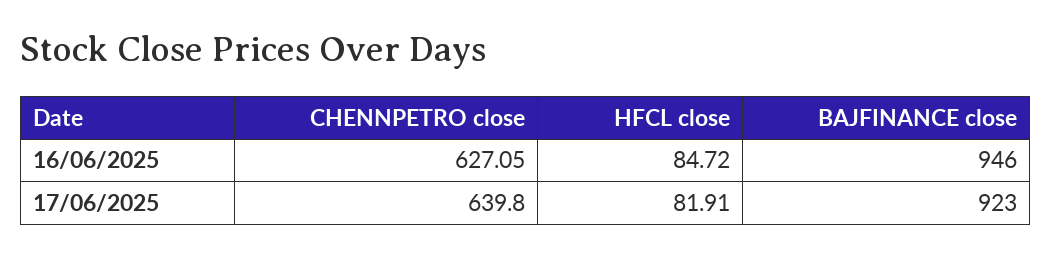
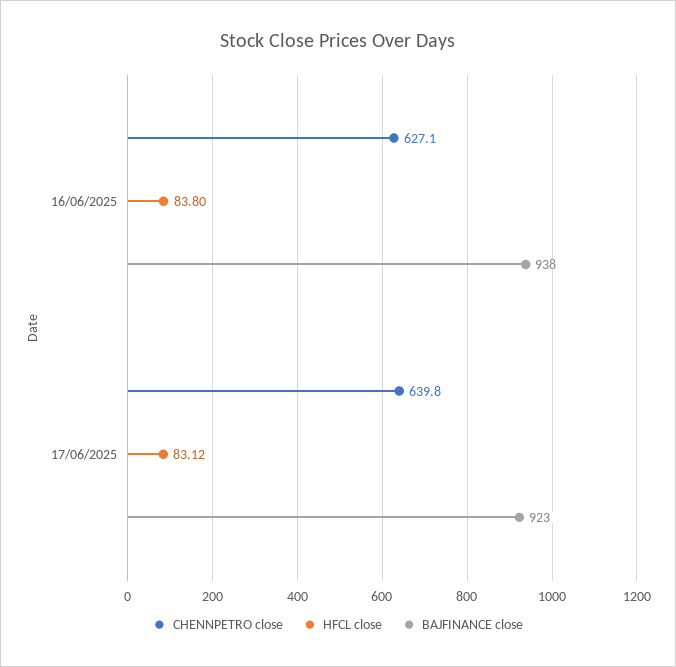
  {
    "CHENNPETRO close": {
      "16/06/2025": 627.05,
      "17/06/2025": 639.8
    },
    "HFCL close": {
-     "16/06/2025": 84.72,
+     "16/06/2025": 83.8,
-     "17/06/2025": 81.91
+     "17/06/2025": 83.12
    },
    "BAJFINANCE close": {
-     "16/06/2025": 946,
+     "16/06/2025": 938,
      "17/06/2025": 923
    }
  }

